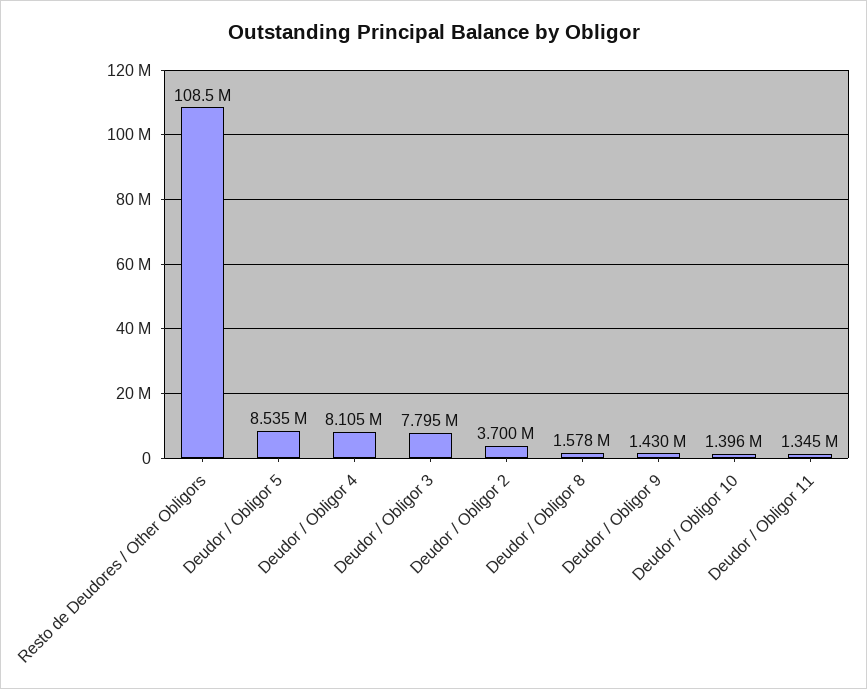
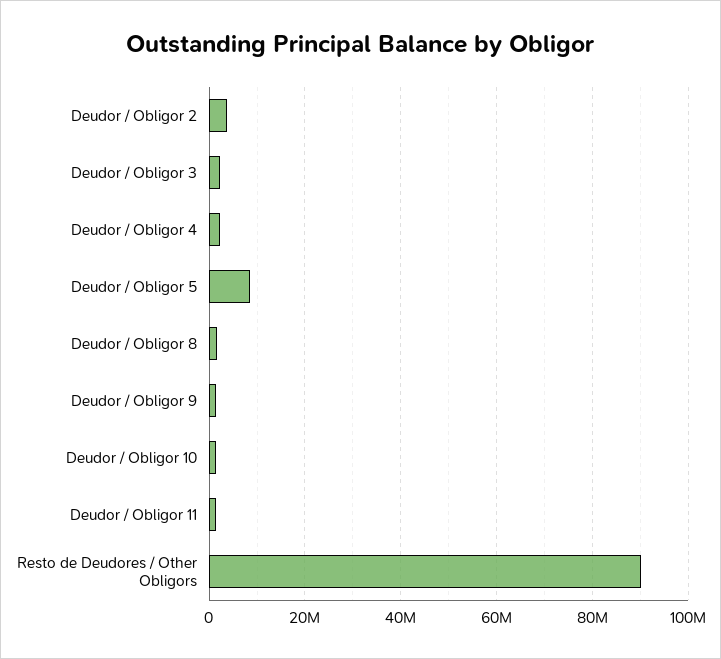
  {
-   "Resto de Deudores / Other Obligors": 108500000,
+   "Resto de Deudores / Other Obligors": 90000000,
    "Deudor / Obligor 5": 8535000,
-   "Deudor / Obligor 4": 8105000,
+   "Deudor / Obligor 4": 2000000,
-   "Deudor / Obligor 3": 7795000,
+   "Deudor / Obligor 3": 2000000,
    "Deudor / Obligor 2": 3700000,
    "Deudor / Obligor 8": 1578000,
    "Deudor / Obligor 9": 1430000,
    "Deudor / Obligor 10": 1396000,
    "Deudor / Obligor 11": 1345000
  }

